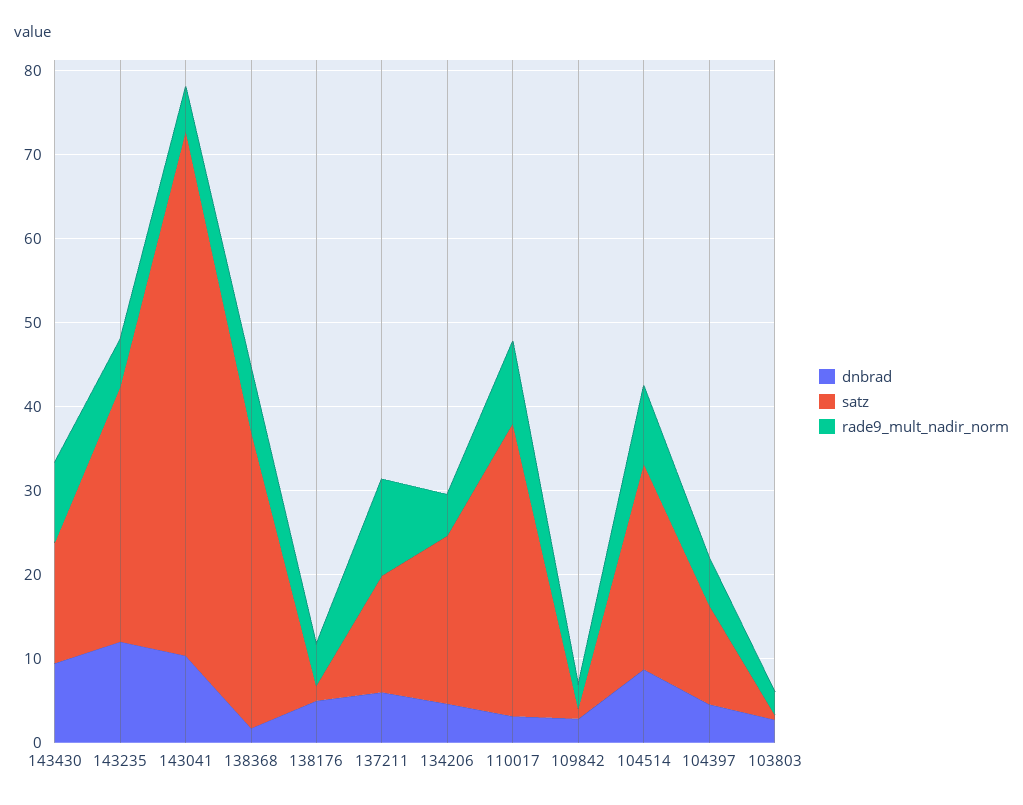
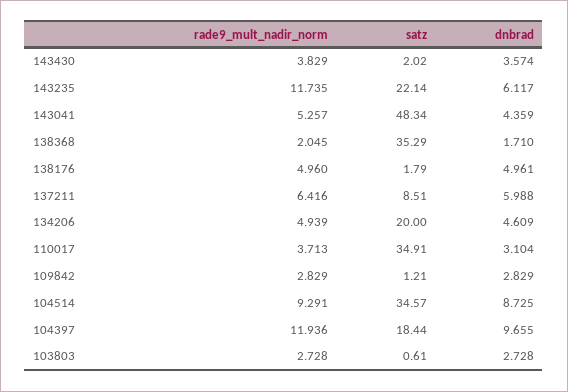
  {
    "dnbrad": {
-     "143430": 10,
+     "143430": 3.574,
-     "143235": 12,
+     "143235": 6.117,
-     "143041": 10,
+     "143041": 4.359,
      "138368": 1.71,
      "138176": 4.961,
      "137211": 5.988,
      "134206": 4.609,
      "110017": 3.104,
      "109842": 2.829,
      "104514": 8.725,
-     "104397": 4,
+     "104397": 9.655,
      "103803": 2.728
    },
    "satz": {
-     "143430": 14,
+     "143430": 2.02,
-     "143235": 30,
+     "143235": 22.14,
-     "143041": 62,
+     "143041": 48.34,
      "138368": 35.29,
      "138176": 1.79,
-     "137211": 14,
+     "137211": 8.51,
      "134206": 20,
      "110017": 34.91,
      "109842": 1.21,
-     "104514": 24,
+     "104514": 34.57,
-     "104397": 12,
+     "104397": 18.44,
      "103803": 0.61
    },
    "rade9_mult_nadir_norm": {
-     "143430": 10,
+     "143430": 3.829,
-     "143235": 6,
+     "143235": 11.735,
      "143041": 5.257,
-     "138368": 8,
+     "138368": 2.045,
      "138176": 4.96,
-     "137211": 12,
+     "137211": 6.416,
      "134206": 4.939,
-     "110017": 10,
+     "110017": 3.713,
      "109842": 2.829,
      "104514": 9.291,
-     "104397": 6,
+     "104397": 11.936,
      "103803": 2.728
    }
  }

